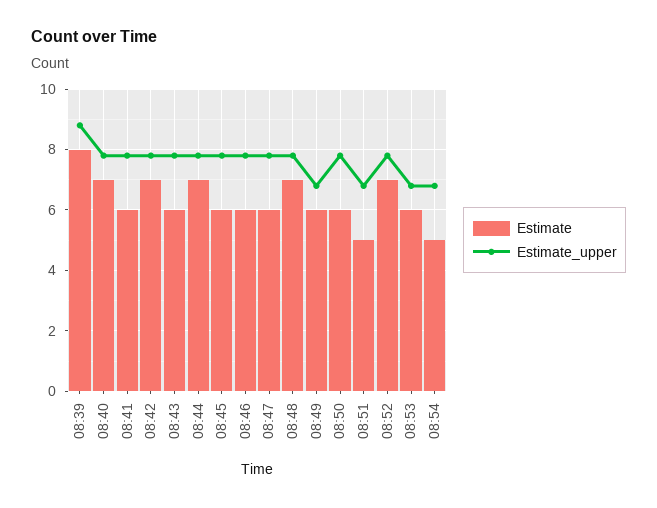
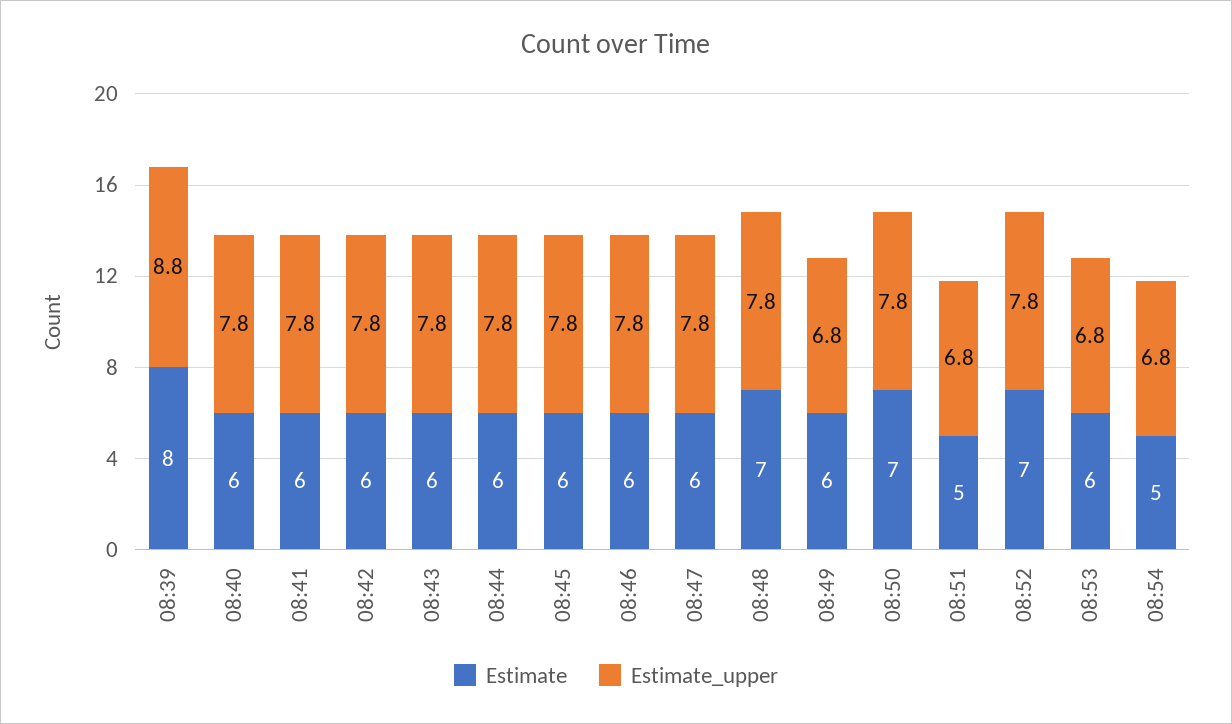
  {
    "Estimate": {
      "08:39": 8,
-     "08:40": 7,
+     "08:40": 6,
      "08:41": 6,
-     "08:42": 7,
+     "08:42": 6,
      "08:43": 6,
-     "08:44": 7,
+     "08:44": 6,
      "08:45": 6,
      "08:46": 6,
      "08:47": 6,
      "08:48": 7,
      "08:49": 6,
-     "08:50": 6,
+     "08:50": 7,
      "08:51": 5,
      "08:52": 7,
      "08:53": 6,
      "08:54": 5
    },
    "Estimate_upper": {
      "08:39": 8.8,
      "08:40": 7.8,
      "08:41": 7.8,
      "08:42": 7.8,
      "08:43": 7.8,
      "08:44": 7.8,
      "08:45": 7.8,
      "08:46": 7.8,
      "08:47": 7.8,
      "08:48": 7.8,
      "08:49": 6.8,
      "08:50": 7.8,
      "08:51": 6.8,
      "08:52": 7.8,
      "08:53": 6.8,
      "08:54": 6.8
    }
  }

